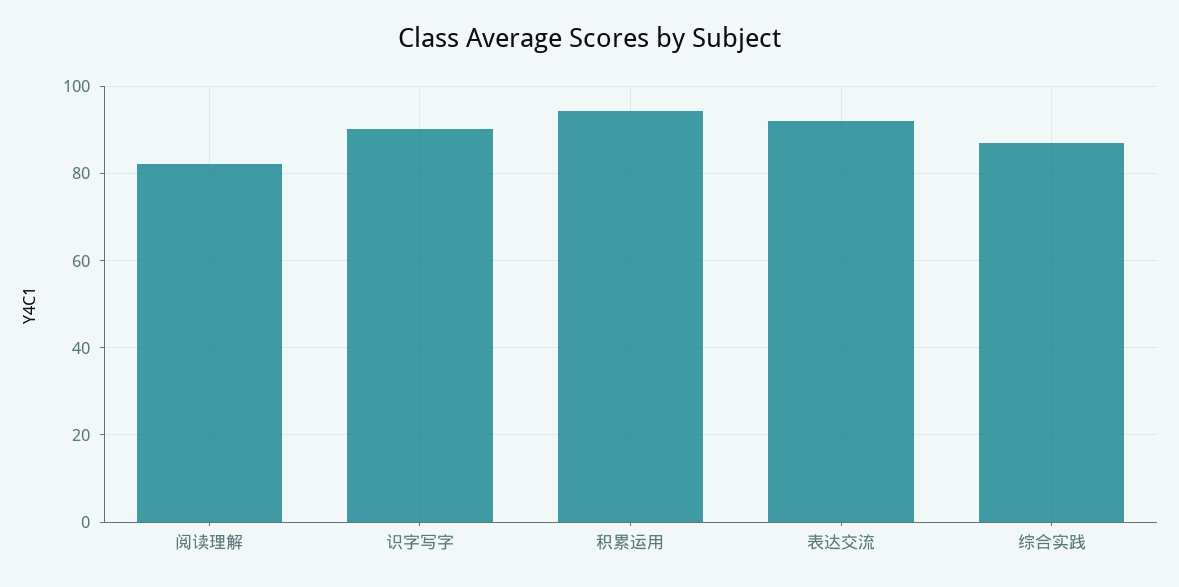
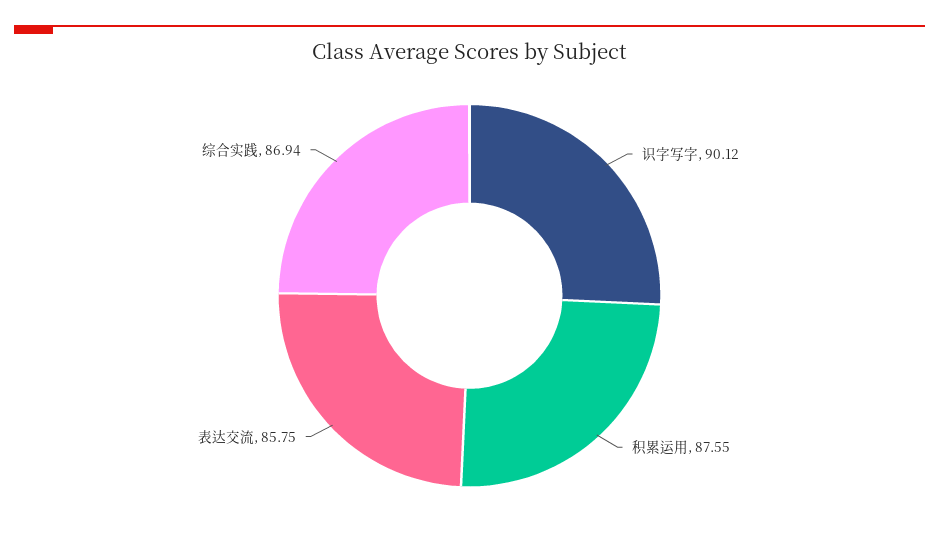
  {
-   "阅读理解": 82,
    "识字写字": 90.12,
-   "积累运用": 94,
+   "积累运用": 87.55,
-   "表达交流": 92,
+   "表达交流": 85.75,
    "综合实践": 86.94
  }

